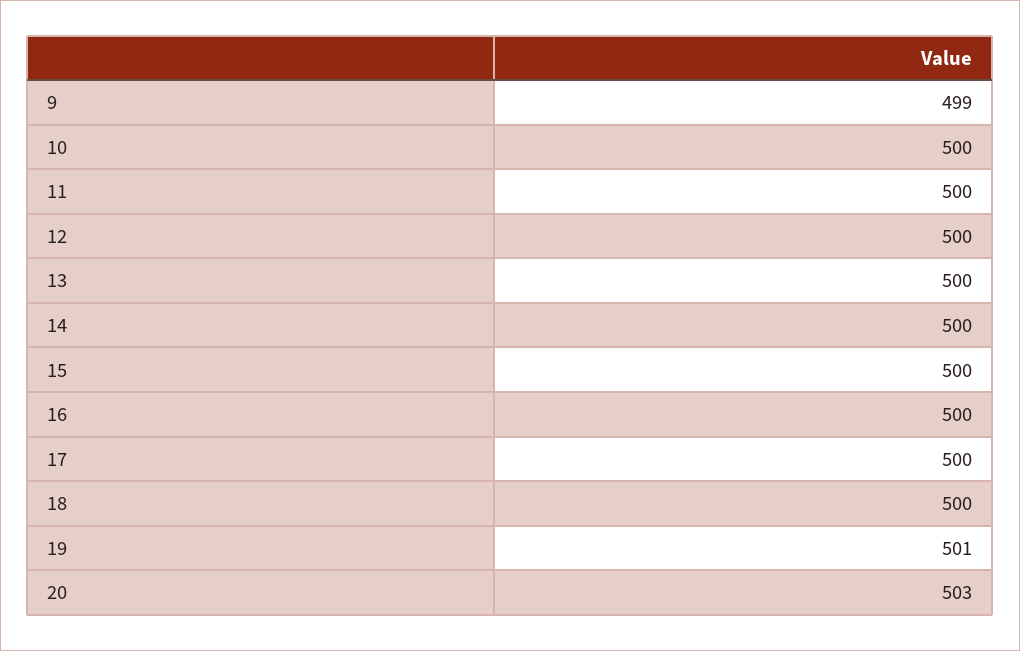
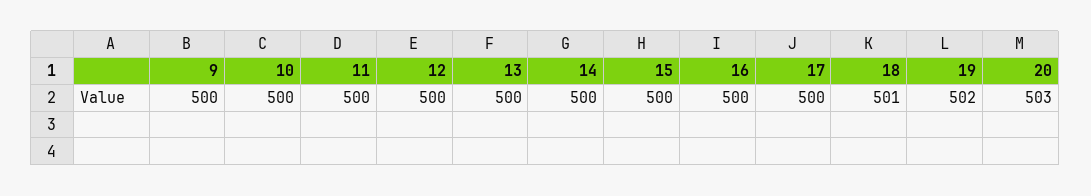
  {
-   "9": 499,
+   "9": 500,
    "10": 500,
    "11": 500,
    "12": 500,
    "13": 500,
    "14": 500,
    "15": 500,
    "16": 500,
    "17": 500,
-   "18": 500,
+   "18": 501,
-   "19": 501,
+   "19": 502,
    "20": 503
  }

